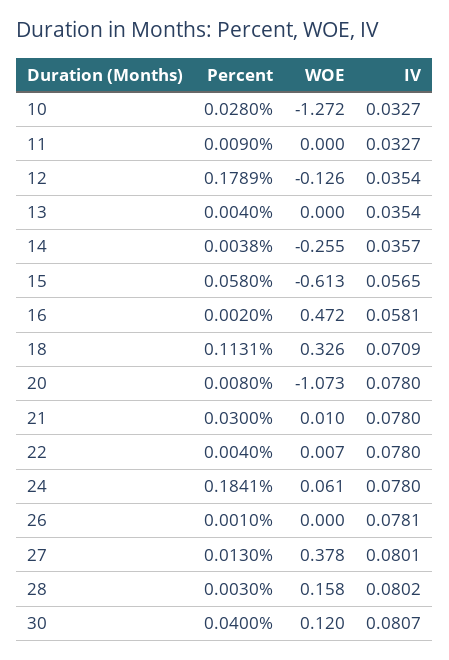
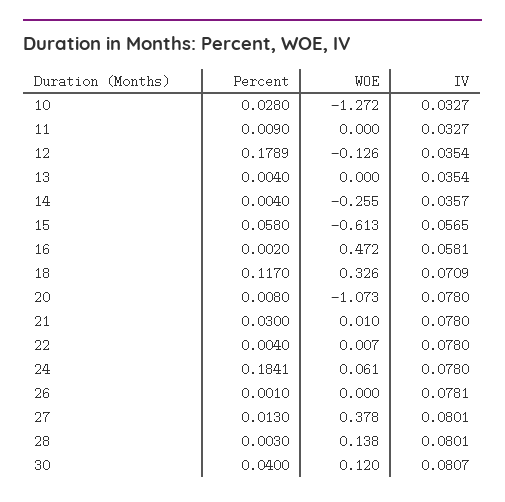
  {
    "Percent": {
      "10": 0.028,
      "11": 0.009,
      "12": 0.1789,
      "13": 0.004,
-     "14": 0.0038,
+     "14": 0.004,
      "15": 0.058,
      "16": 0.002,
-     "18": 0.1131,
+     "18": 0.117,
      "20": 0.008,
      "21": 0.03,
      "22": 0.004,
      "24": 0.1841,
      "26": 0.001,
      "27": 0.013,
      "28": 0.003,
      "30": 0.04
    },
    "WOE": {
      "10": -1.272,
      "11": 0,
      "12": -0.126,
      "13": 0,
      "14": -0.255,
      "15": -0.613,
      "16": 0.472,
      "18": 0.326,
      "20": -1.073,
      "21": 0.01,
      "22": 0.007,
      "24": 0.061,
      "26": 0,
      "27": 0.378,
-     "28": 0.158,
+     "28": 0.138,
      "30": 0.12
    },
    "IV": {
      "10": 0.0327,
      "11": 0.0327,
      "12": 0.0354,
      "13": 0.0354,
      "14": 0.0357,
      "15": 0.0565,
      "16": 0.0581,
      "18": 0.0709,
      "20": 0.078,
      "21": 0.078,
      "22": 0.078,
      "24": 0.078,
      "26": 0.0781,
      "27": 0.0801,
-     "28": 0.0802,
+     "28": 0.0801,
      "30": 0.0807
    }
  }

